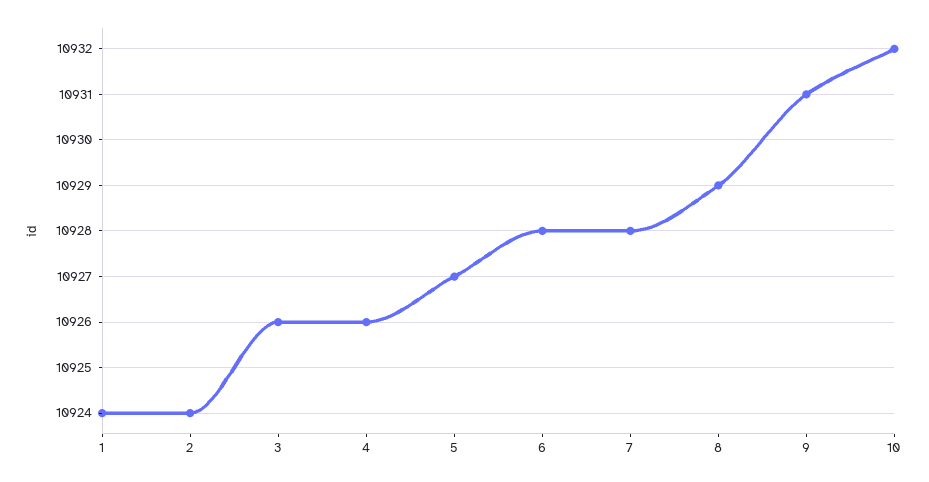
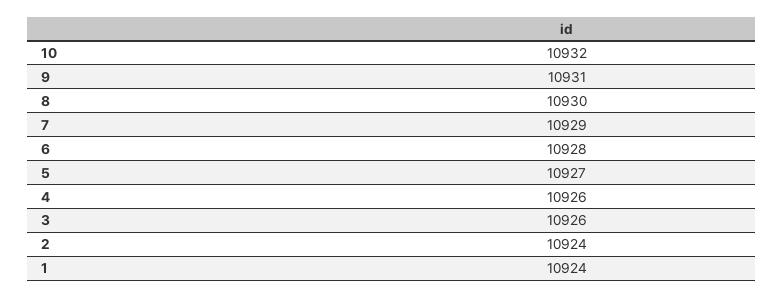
  {
    "1": 10924,
    "2": 10924,
    "3": 10926,
    "4": 10926,
    "5": 10927,
    "6": 10928,
-   "7": 10928,
+   "7": 10929,
-   "8": 10929,
+   "8": 10930,
    "9": 10931,
    "10": 10932
  }

